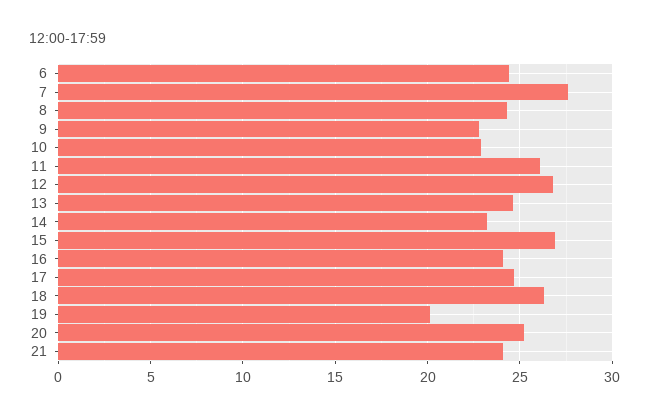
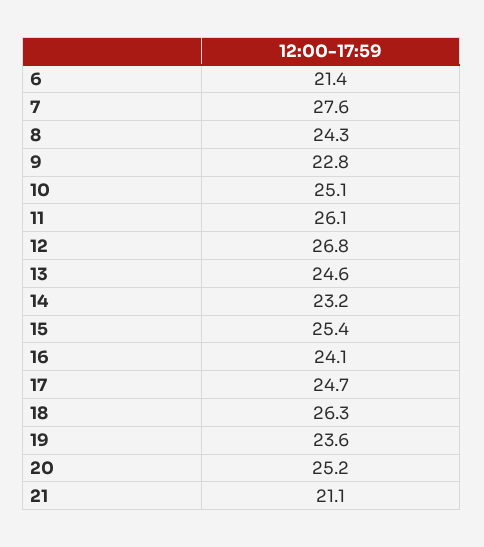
  {
-   "6": 24.5,
+   "6": 21.4,
    "7": 27.6,
    "8": 24.3,
    "9": 22.8,
-   "10": 23,
+   "10": 25.1,
    "11": 26.1,
    "12": 26.8,
    "13": 24.6,
    "14": 23.2,
-   "15": 27,
+   "15": 25.4,
    "16": 24.1,
    "17": 24.7,
    "18": 26.3,
-   "19": 20,
+   "19": 23.6,
    "20": 25.2,
-   "21": 24
+   "21": 21.1
  }

